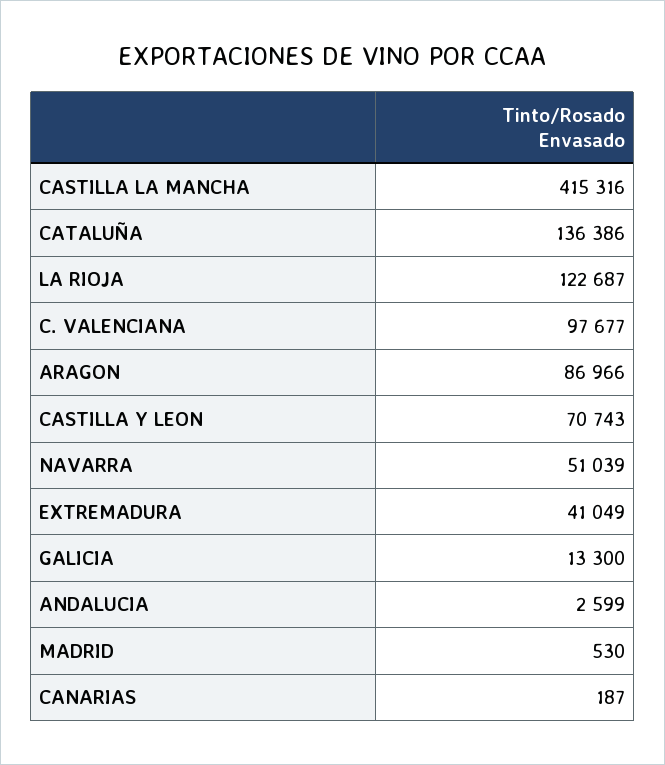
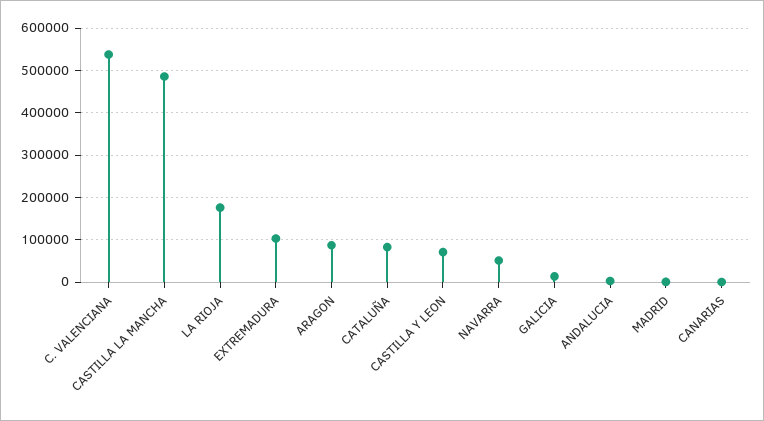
  {
-   "CASTILLA LA MANCHA": 415316,
+   "CASTILLA LA MANCHA": 480000,
-   "CATALUÑA": 136386,
+   "CATALUÑA": 80000,
-   "LA RIOJA": 122687,
+   "LA RIOJA": 180000,
-   "C. VALENCIANA": 97677,
+   "C. VALENCIANA": 540000,
    "ARAGON": 86966,
    "CASTILLA Y LEON": 70743,
    "NAVARRA": 51039,
-   "EXTREMADURA": 41049,
+   "EXTREMADURA": 100000,
    "GALICIA": 13300,
    "ANDALUCIA": 2599,
    "MADRID": 530,
    "CANARIAS": 187
  }

